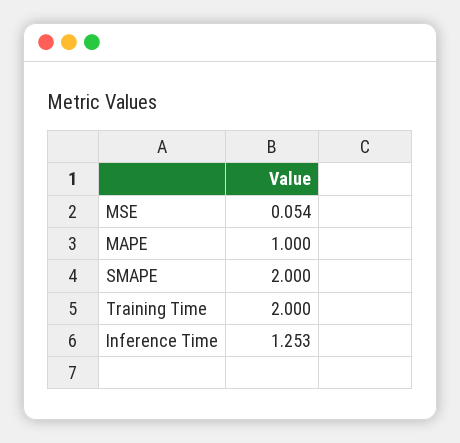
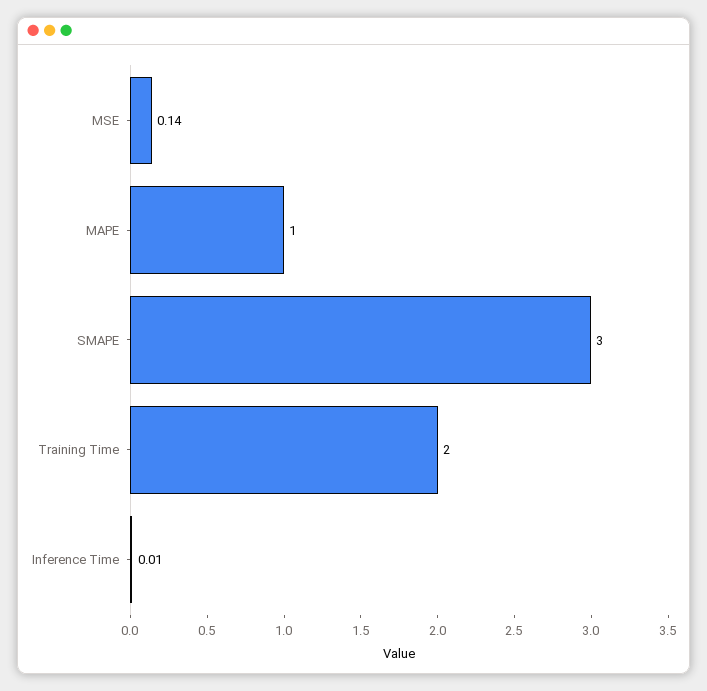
  {
-   "MSE": 0.054,
+   "MSE": 0.14,
    "MAPE": 1,
-   "SMAPE": 2,
+   "SMAPE": 3,
    "Training Time": 2,
-   "Inference Time": 1.253
+   "Inference Time": 0.01
  }

